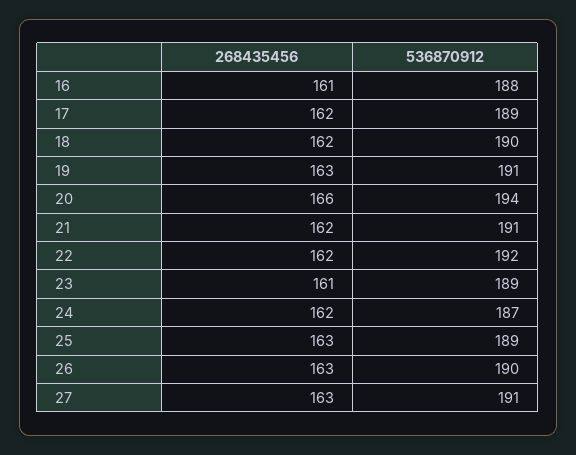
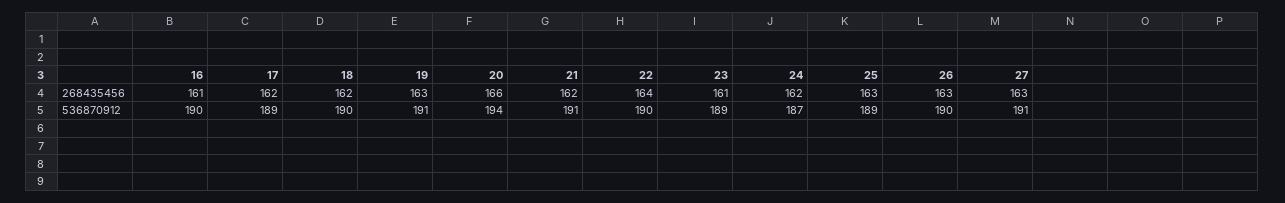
  {
    "268435456": {
      "16": 161,
      "17": 162,
      "18": 162,
      "19": 163,
      "20": 166,
      "21": 162,
-     "22": 162,
+     "22": 164,
      "23": 161,
      "24": 162,
      "25": 163,
      "26": 163,
      "27": 163
    },
    "536870912": {
-     "16": 188,
+     "16": 190,
      "17": 189,
      "18": 190,
      "19": 191,
      "20": 194,
      "21": 191,
-     "22": 192,
+     "22": 190,
      "23": 189,
      "24": 187,
      "25": 189,
      "26": 190,
      "27": 191
    }
  }

